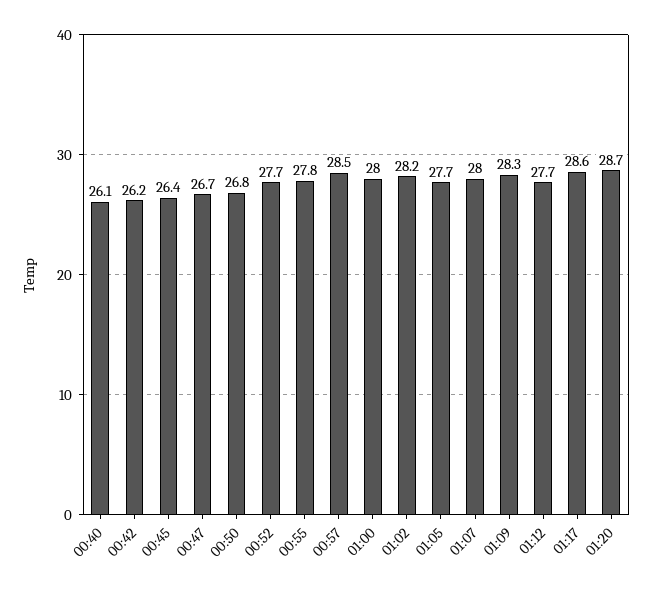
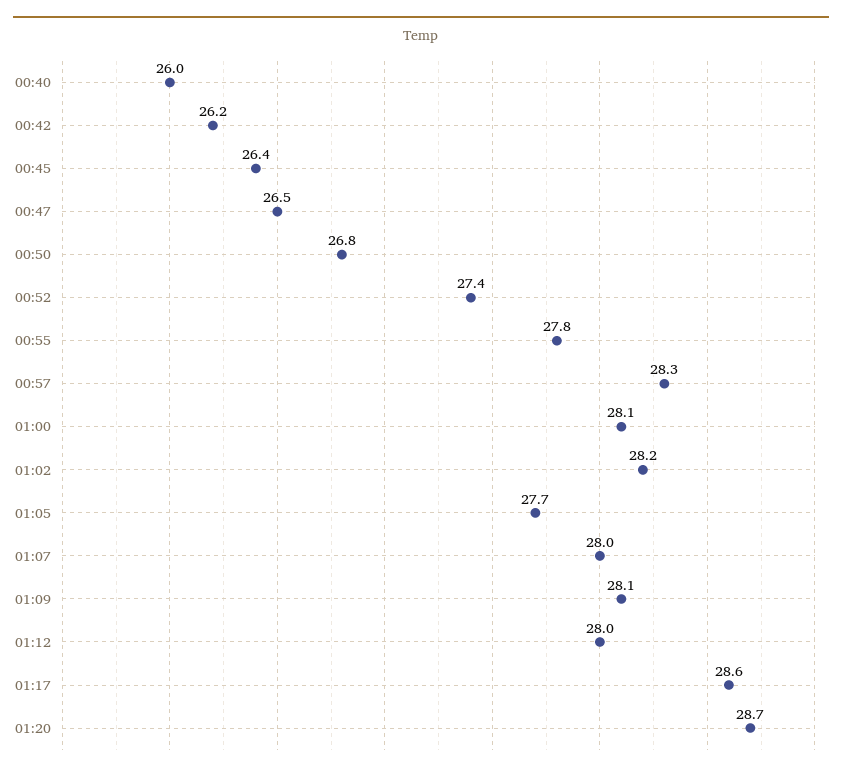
  {
-   "00:40": 26.1,
+   "00:40": 26,
    "00:42": 26.2,
    "00:45": 26.4,
-   "00:47": 26.7,
+   "00:47": 26.5,
    "00:50": 26.8,
-   "00:52": 27.7,
+   "00:52": 27.4,
    "00:55": 27.8,
-   "00:57": 28.5,
+   "00:57": 28.3,
-   "01:00": 28,
+   "01:00": 28.1,
    "01:02": 28.2,
    "01:05": 27.7,
    "01:07": 28,
-   "01:09": 28.3,
+   "01:09": 28.1,
-   "01:12": 27.7,
+   "01:12": 28,
    "01:17": 28.6,
    "01:20": 28.7
  }

